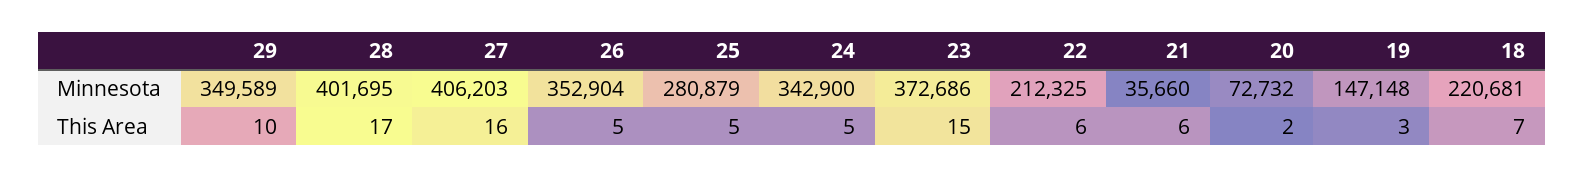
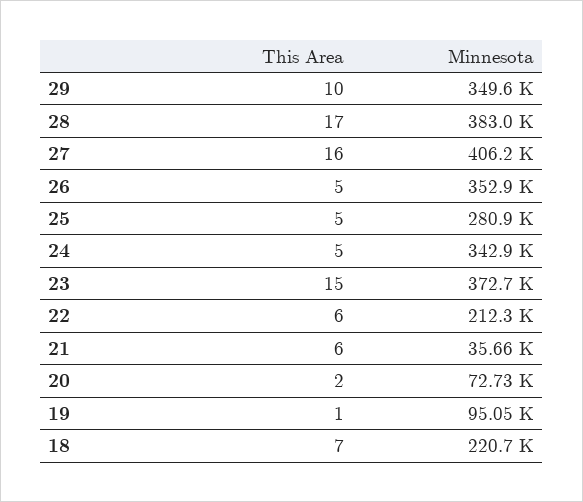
  {
    "29": {
      "Minnesota": 349589,
      "This Area": 10
    },
    "28": {
-     "Minnesota": 401695,
+     "Minnesota": 383000,
      "This Area": 17
    },
    "27": {
      "Minnesota": 406203,
      "This Area": 16
    },
    "26": {
      "Minnesota": 352904,
      "This Area": 5
    },
    "25": {
      "Minnesota": 280879,
      "This Area": 5
    },
    "24": {
      "Minnesota": 342900,
      "This Area": 5
    },
    "23": {
      "Minnesota": 372686,
      "This Area": 15
    },
    "22": {
      "Minnesota": 212325,
      "This Area": 6
    },
    "21": {
      "Minnesota": 35660,
      "This Area": 6
    },
    "20": {
      "Minnesota": 72732,
      "This Area": 2
    },
    "19": {
-     "Minnesota": 147148,
+     "Minnesota": 95050,
-     "This Area": 3
+     "This Area": 1
    },
    "18": {
      "Minnesota": 220681,
      "This Area": 7
    }
  }

